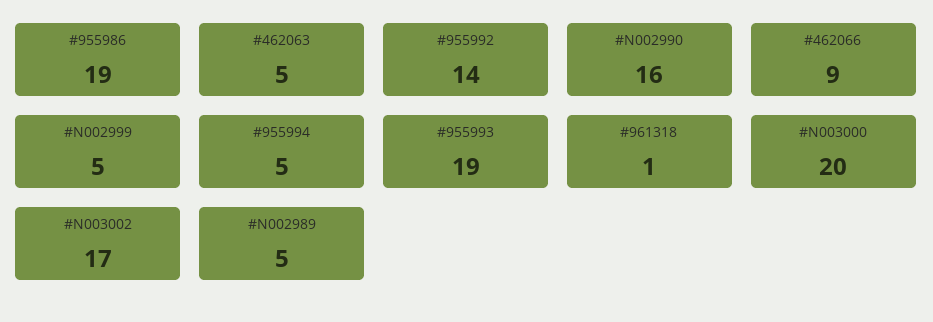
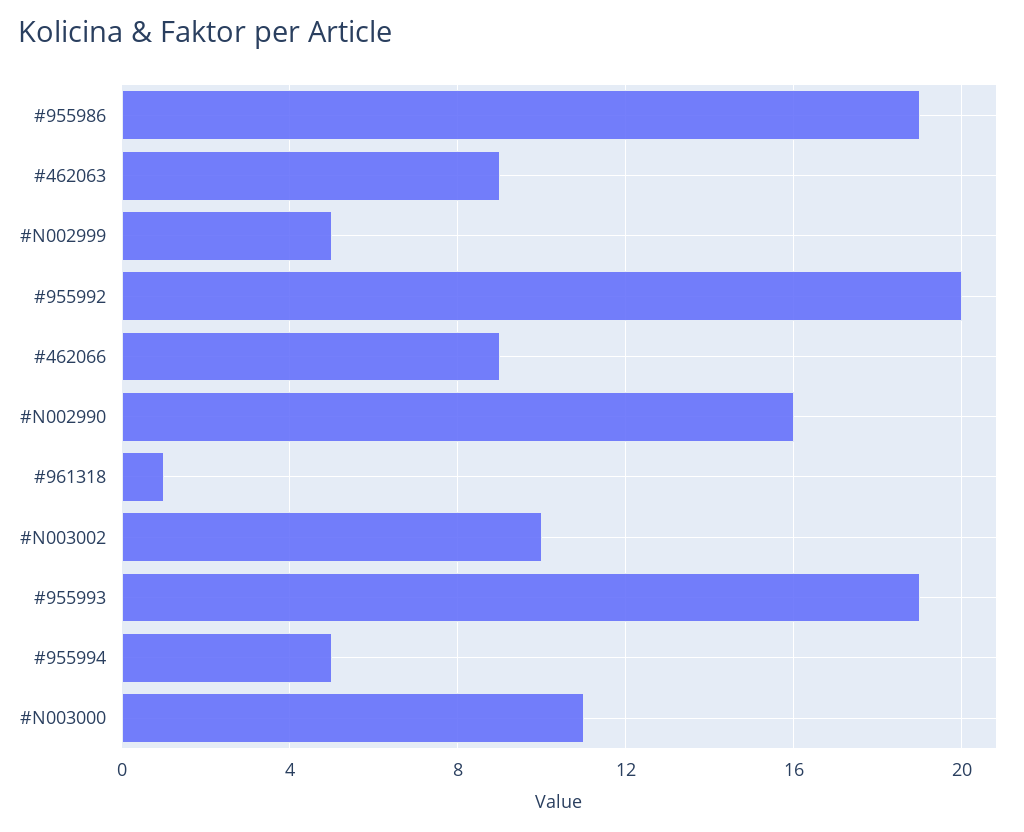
  {
    "#955986": 19,
-   "#462063": 5,
+   "#462063": 9,
-   "#955992": 14,
+   "#955992": 20,
    "#N002990": 16,
    "#462066": 9,
    "#N002999": 5,
    "#955994": 5,
    "#955993": 19,
    "#961318": 1,
-   "#N003000": 20,
+   "#N003000": 11,
-   "#N003002": 17,
+   "#N003002": 10
-   "#N002989": 5
  }

